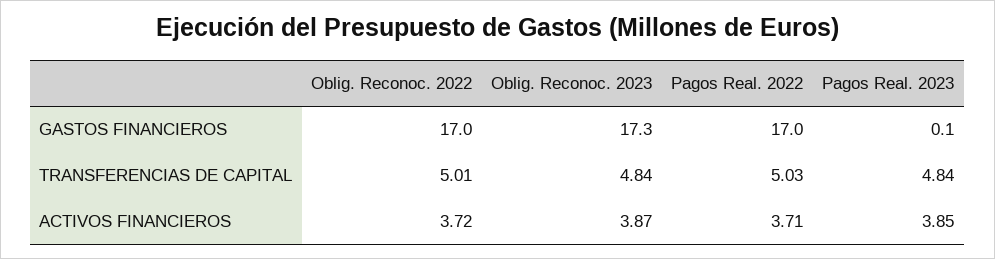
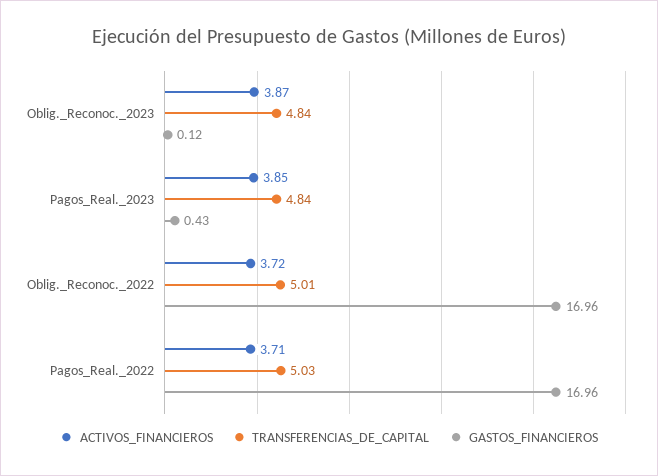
  {
    "GASTOS FINANCIEROS": {
      "Oblig. Reconoc. 2022": 16.96,
-     "Oblig. Reconoc. 2023": 17.3,
+     "Oblig. Reconoc. 2023": 0.12,
      "Pagos Real. 2022": 16.96,
-     "Pagos Real. 2023": 0.1
+     "Pagos Real. 2023": 0.43
    },
    "TRANSFERENCIAS DE CAPITAL": {
      "Oblig. Reconoc. 2022": 5.01,
      "Oblig. Reconoc. 2023": 4.84,
      "Pagos Real. 2022": 5.03,
      "Pagos Real. 2023": 4.84
    },
    "ACTIVOS FINANCIEROS": {
      "Oblig. Reconoc. 2022": 3.72,
      "Oblig. Reconoc. 2023": 3.87,
      "Pagos Real. 2022": 3.71,
      "Pagos Real. 2023": 3.85
    }
  }

